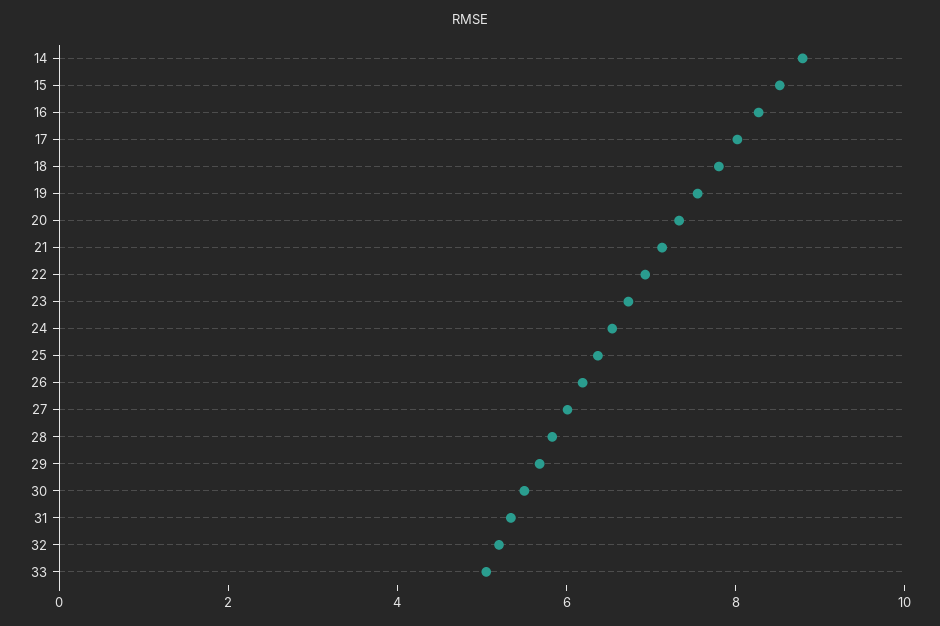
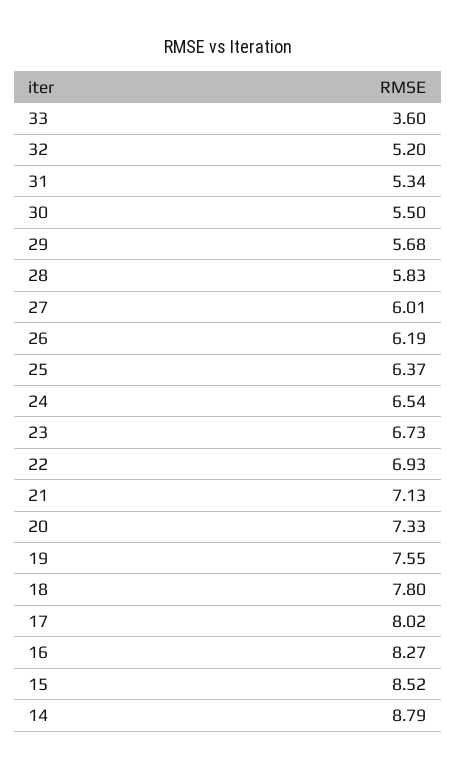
  {
    "14": 8.79,
    "15": 8.52,
    "16": 8.27,
    "17": 8.02,
    "18": 7.8,
    "19": 7.55,
    "20": 7.33,
    "21": 7.13,
    "22": 6.93,
    "23": 6.73,
    "24": 6.54,
    "25": 6.37,
    "26": 6.19,
    "27": 6.01,
    "28": 5.83,
    "29": 5.68,
    "30": 5.5,
    "31": 5.34,
    "32": 5.2,
-   "33": 5
+   "33": 3.6
  }

